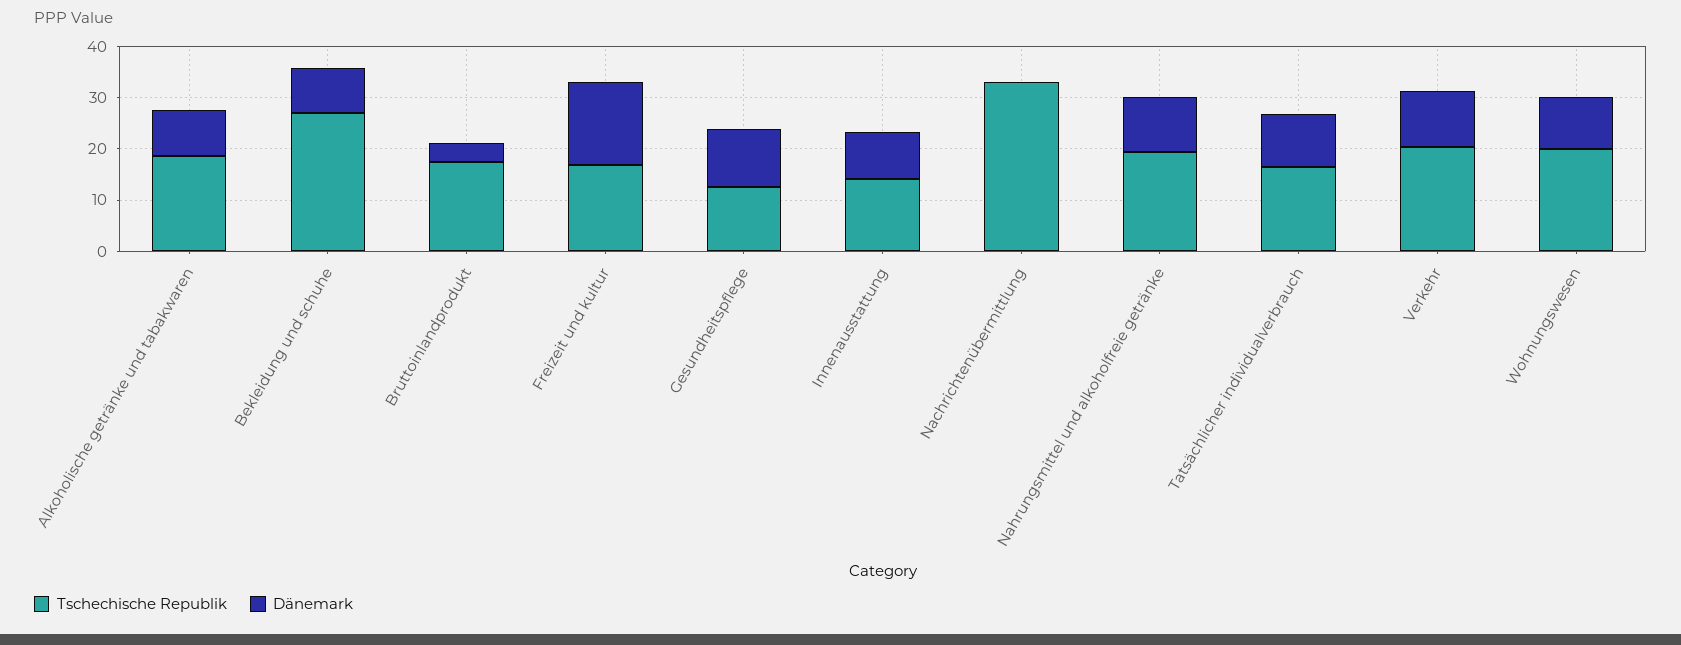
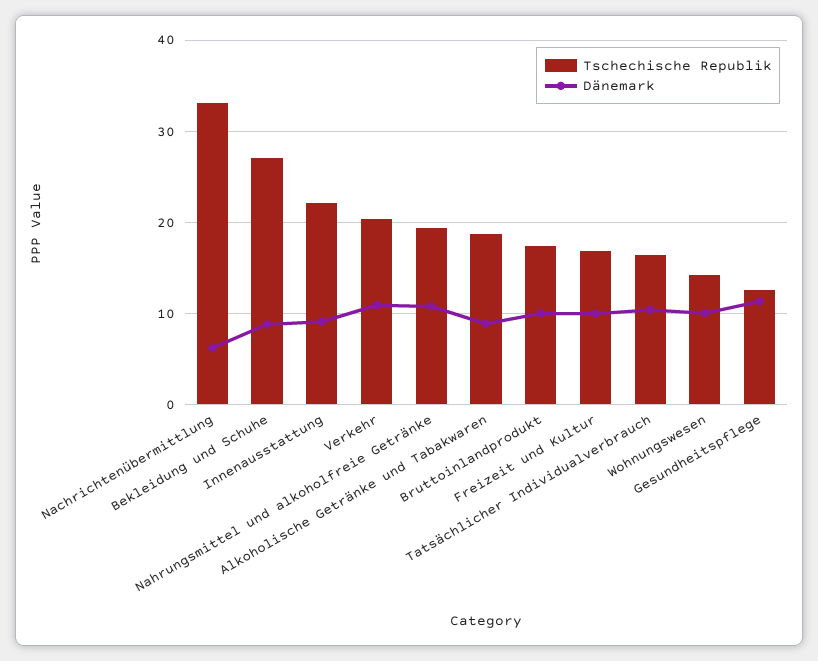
  {
    "Tschechische Republik": {
      "Alkoholische getränke und tabakwaren": 19,
      "Bekleidung und schuhe": 27,
      "Bruttoinlandprodukt": 17,
      "Freizeit und kultur": 17,
      "Gesundheitspflege": 13,
-     "Innenausstattung": 14,
+     "Innenausstattung": 22,
      "Nachrichtenübermittlung": 33,
      "Nahrungsmittel und alkoholfreie getränke": 19,
      "Tatsächlicher individualverbrauch": 16,
      "Verkehr": 20,
-     "Wohnungswesen": 20
+     "Wohnungswesen": 14
    },
    "Dänemark": {
      "Alkoholische getränke und tabakwaren": 9,
      "Bekleidung und schuhe": 9,
-     "Bruttoinlandprodukt": 4,
+     "Bruttoinlandprodukt": 10,
-     "Freizeit und kultur": 16,
+     "Freizeit und kultur": 10,
      "Gesundheitspflege": 11,
      "Innenausstattung": 9,
-     "Nachrichtenübermittlung": 0,
+     "Nachrichtenübermittlung": 6,
      "Nahrungsmittel und alkoholfreie getränke": 11,
      "Tatsächlicher individualverbrauch": 10,
      "Verkehr": 11,
      "Wohnungswesen": 10
    }
  }

